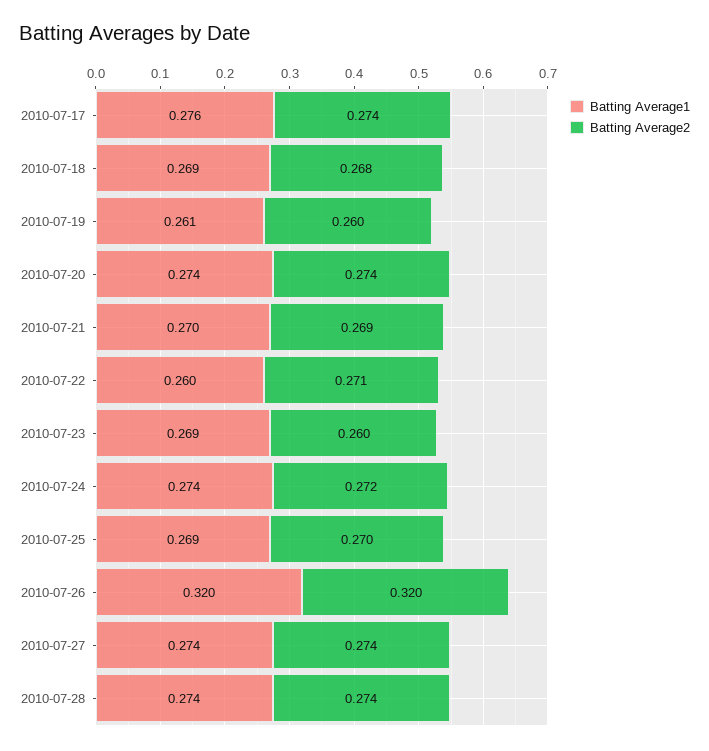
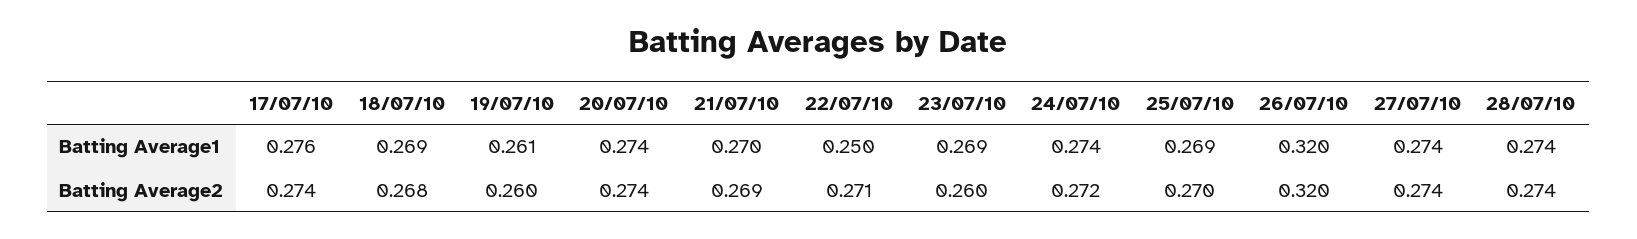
  {
    "Batting Average1": {
      "2010-07-17": 0.276,
      "2010-07-18": 0.269,
      "2010-07-19": 0.261,
      "2010-07-20": 0.274,
      "2010-07-21": 0.27,
-     "2010-07-22": 0.26,
+     "2010-07-22": 0.25,
      "2010-07-23": 0.269,
      "2010-07-24": 0.274,
      "2010-07-25": 0.269,
      "2010-07-26": 0.32,
      "2010-07-27": 0.274,
      "2010-07-28": 0.274
    },
    "Batting Average2": {
      "2010-07-17": 0.274,
      "2010-07-18": 0.268,
      "2010-07-19": 0.26,
      "2010-07-20": 0.274,
      "2010-07-21": 0.269,
      "2010-07-22": 0.271,
      "2010-07-23": 0.26,
      "2010-07-24": 0.272,
      "2010-07-25": 0.27,
      "2010-07-26": 0.32,
      "2010-07-27": 0.274,
      "2010-07-28": 0.274
    }
  }

